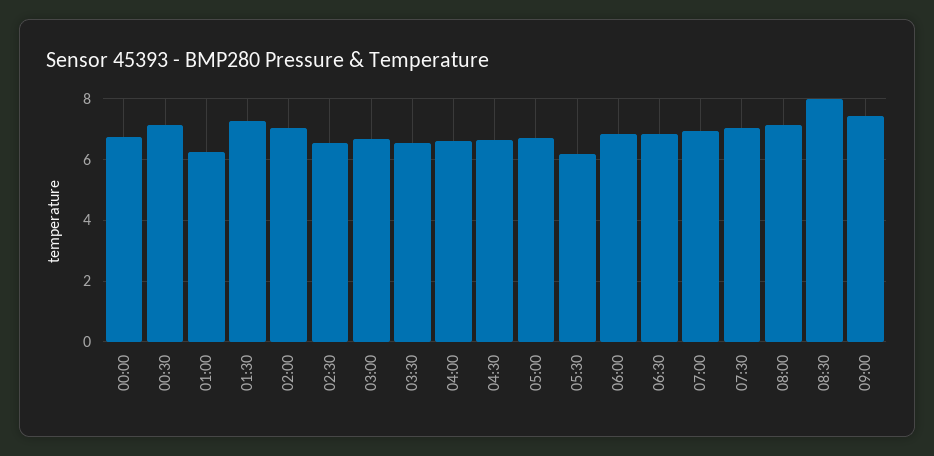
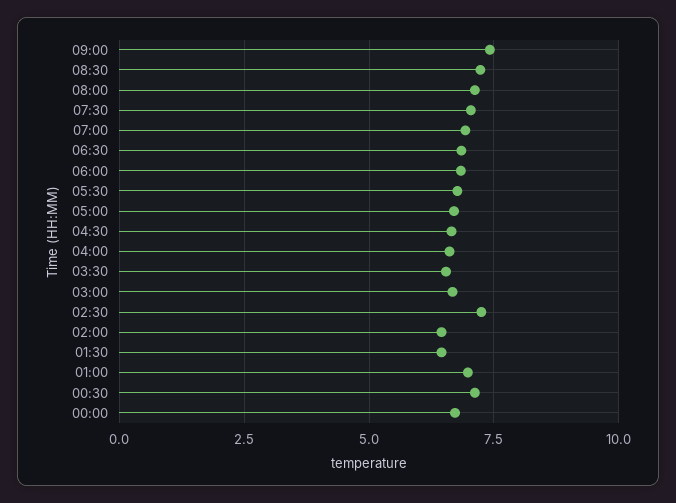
  {
    "00:00": 6.8,
    "00:30": 7.2,
-   "01:00": 6.2,
+   "01:00": 7,
-   "01:30": 7.2,
+   "01:30": 6.5,
-   "02:00": 7,
+   "02:00": 6.5,
-   "02:30": 6.6,
+   "02:30": 7.25,
    "03:00": 6.6,
    "03:30": 6.6,
    "04:00": 6.6,
    "04:30": 6.6,
    "05:00": 6.8,
-   "05:30": 6.2,
+   "05:30": 6.75,
    "06:00": 6.8,
    "06:30": 6.8,
    "07:00": 7,
    "07:30": 7,
    "08:00": 7.2,
-   "08:30": 8,
+   "08:30": 7.25,
    "09:00": 7.4
  }

